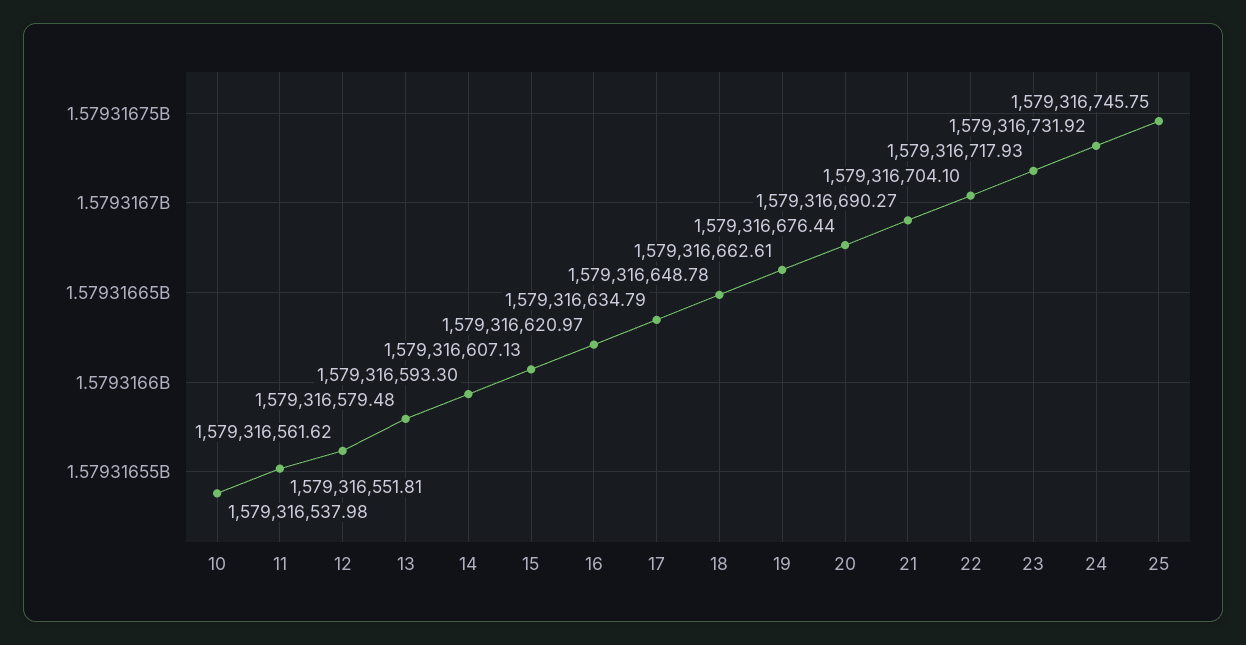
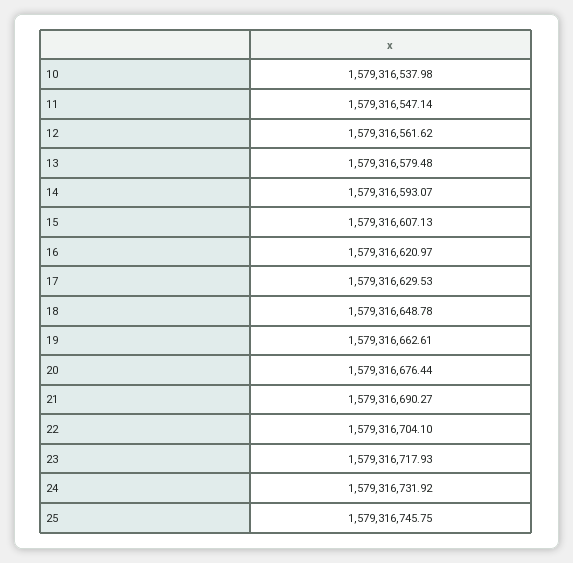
  {
    "10": 1579316537.98,
-   "11": 1579316551.81,
+   "11": 1579316547.14,
    "12": 1579316561.62,
    "13": 1579316579.48,
-   "14": 1579316593.3,
+   "14": 1579316593.07,
    "15": 1579316607.13,
    "16": 1579316620.97,
-   "17": 1579316634.79,
+   "17": 1579316629.53,
    "18": 1579316648.78,
    "19": 1579316662.61,
    "20": 1579316676.44,
    "21": 1579316690.27,
    "22": 1579316704.1,
    "23": 1579316717.93,
    "24": 1579316731.92,
    "25": 1579316745.75
  }

